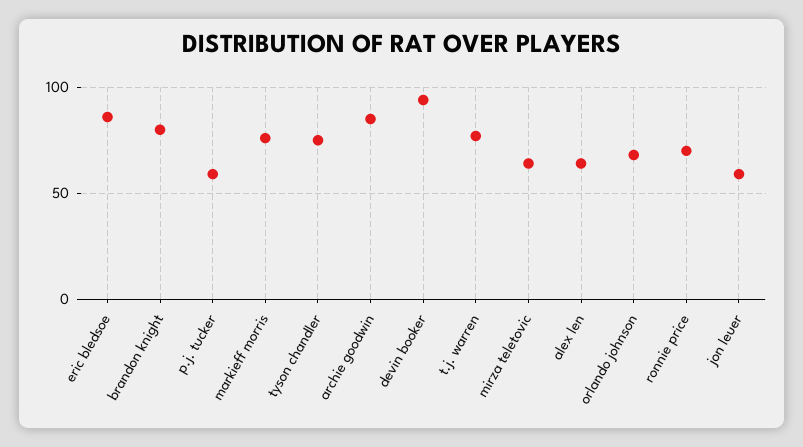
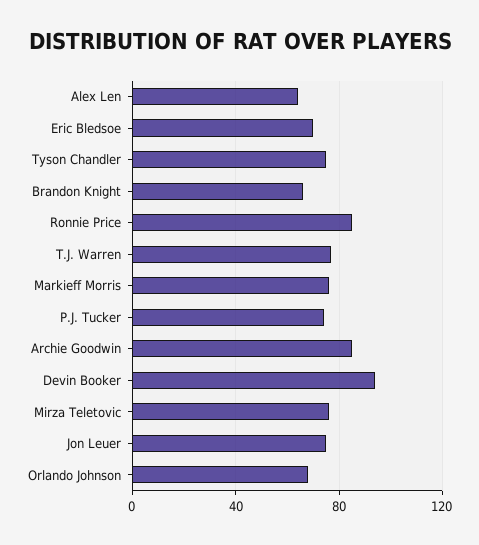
  {
-   "eric bledsoe": 85,
+   "eric bledsoe": 70,
-   "brandon knight": 80,
+   "brandon knight": 65,
-   "p.j. tucker": 60,
+   "p.j. tucker": 75,
    "markieff morris": 75,
    "tyson chandler": 75,
    "archie goodwin": 85,
    "devin booker": 95,
    "t.j. warren": 75,
-   "mirza teletovic": 65,
+   "mirza teletovic": 75,
    "alex len": 65,
    "orlando johnson": 70,
-   "ronnie price": 70,
+   "ronnie price": 85,
-   "jon leuer": 60
+   "jon leuer": 75
  }

